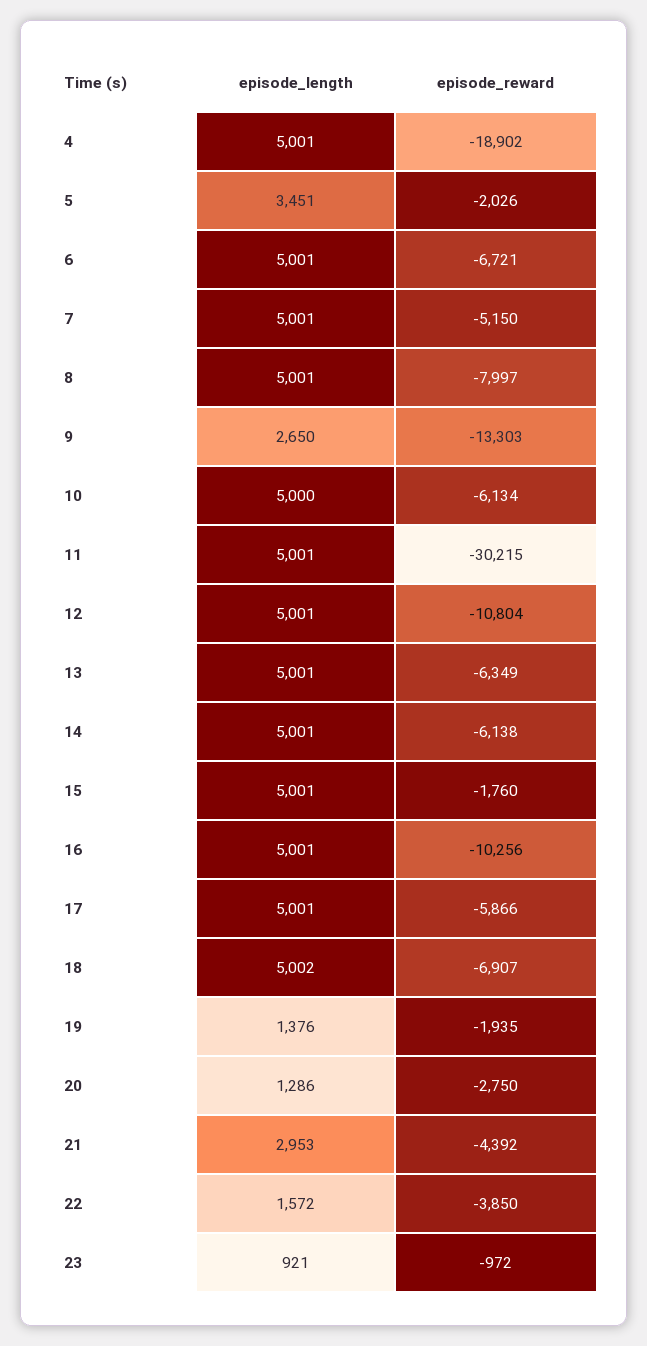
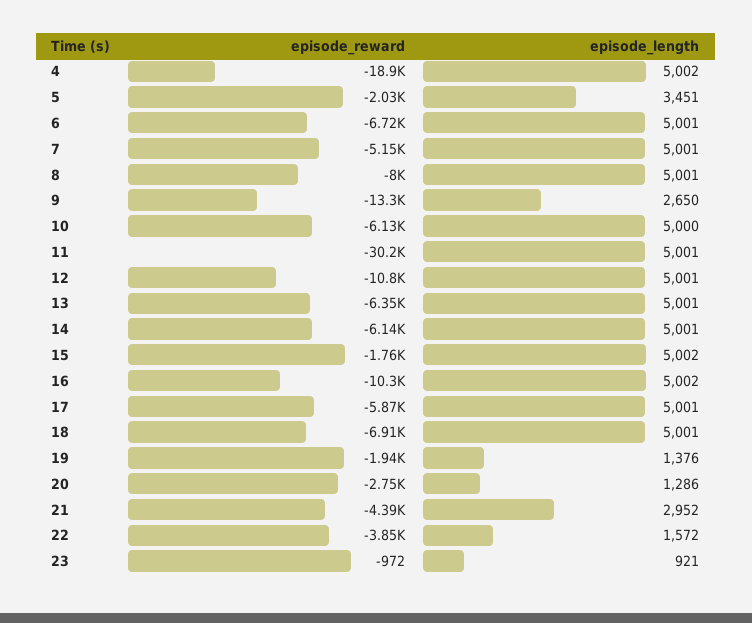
  {
    "episode_length": {
-     "4": 5001,
+     "4": 5002,
      "5": 3451,
      "6": 5001,
      "7": 5001,
      "8": 5001,
      "9": 2650,
      "10": 5000,
      "11": 5001,
      "12": 5001,
      "13": 5001,
      "14": 5001,
-     "15": 5001,
+     "15": 5002,
-     "16": 5001,
+     "16": 5002,
      "17": 5001,
-     "18": 5002,
+     "18": 5001,
      "19": 1376,
      "20": 1286,
-     "21": 2953,
+     "21": 2952,
      "22": 1572,
      "23": 921
    },
    "episode_reward": {
      "4": -18902,
      "5": -2026,
      "6": -6721,
      "7": -5150,
      "8": -7997,
      "9": -13303,
      "10": -6134,
      "11": -30215,
      "12": -10804,
      "13": -6349,
      "14": -6138,
      "15": -1760,
      "16": -10256,
      "17": -5866,
      "18": -6907,
      "19": -1935,
      "20": -2750,
      "21": -4392,
      "22": -3850,
      "23": -972
    }
  }

